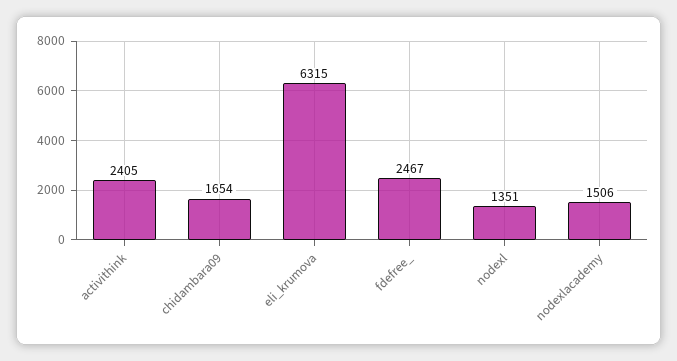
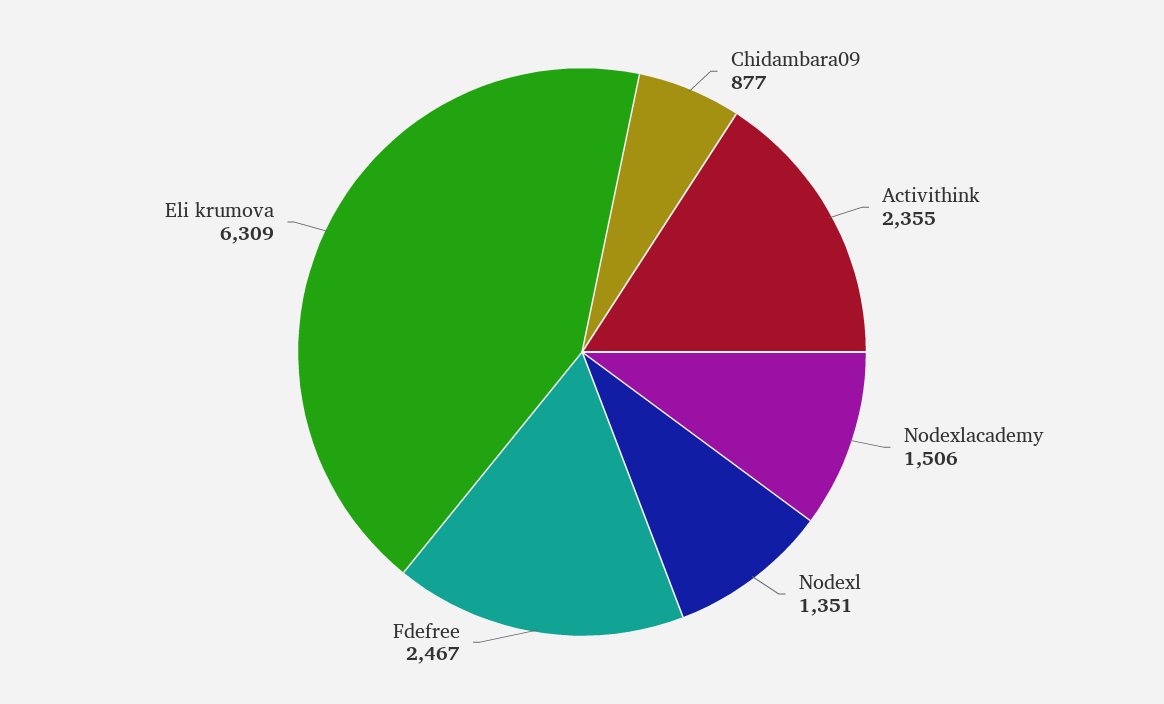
  {
-   "activithink": 2405,
+   "activithink": 2355,
-   "chidambara09": 1654,
+   "chidambara09": 877,
-   "eli_krumova": 6315,
+   "eli_krumova": 6309,
    "fdefree_": 2467,
    "nodexl": 1351,
    "nodexlacademy": 1506
  }

